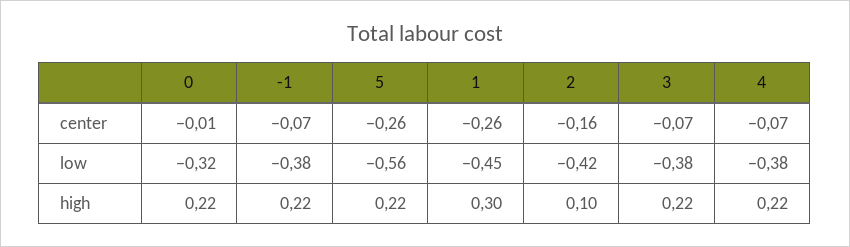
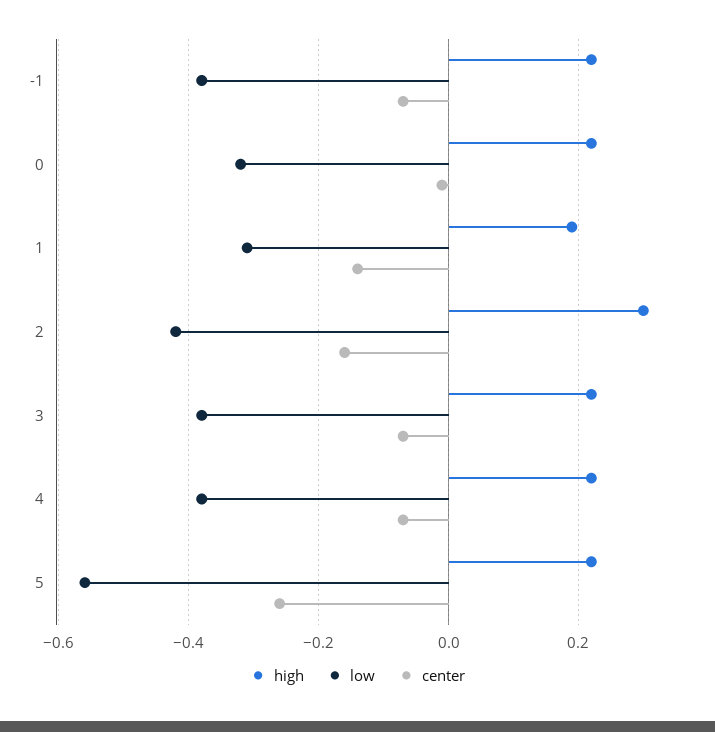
  {
    "center": {
      "0": -0.01,
      "-1": -0.07,
      "5": -0.26,
-     "1": -0.26,
+     "1": -0.15,
      "2": -0.16,
      "3": -0.07,
      "4": -0.07
    },
    "low": {
      "0": -0.32,
      "-1": -0.38,
      "5": -0.56,
-     "1": -0.45,
+     "1": -0.3,
      "2": -0.42,
      "3": -0.38,
      "4": -0.38
    },
    "high": {
      "0": 0.22,
      "-1": 0.22,
      "5": 0.22,
-     "1": 0.3,
+     "1": 0.2,
-     "2": 0.1,
+     "2": 0.3,
      "3": 0.22,
      "4": 0.22
    }
  }

